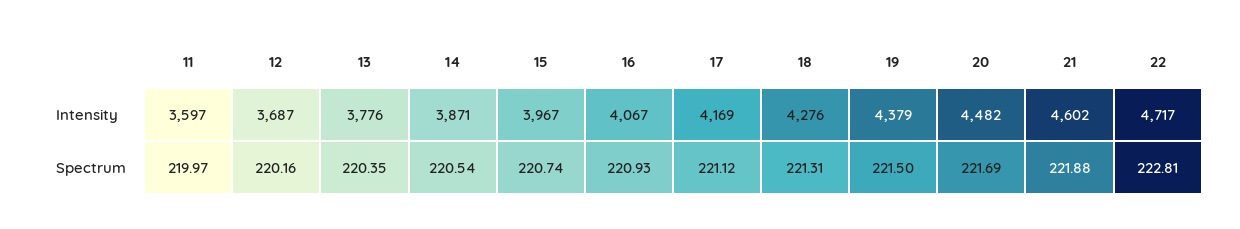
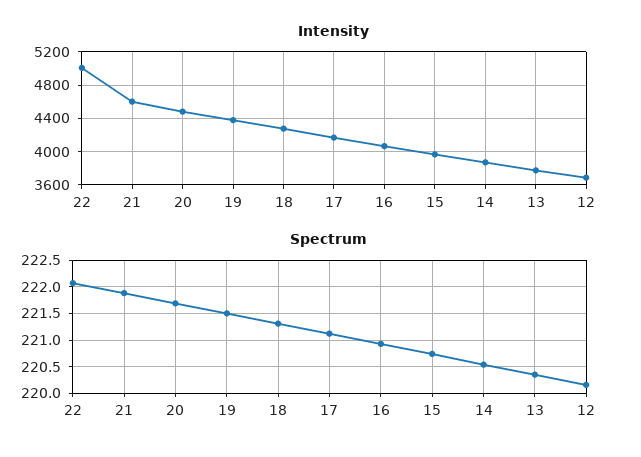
  {
    "Intensity": {
-     "11": 3597,
      "12": 3687,
      "13": 3776,
      "14": 3871,
      "15": 3967,
      "16": 4067,
      "17": 4169,
      "18": 4276,
      "19": 4379,
      "20": 4482,
      "21": 4602,
-     "22": 4717
+     "22": 5000
    },
    "Spectrum": {
-     "11": 219.97,
      "12": 220.16,
      "13": 220.35,
      "14": 220.54,
      "15": 220.74,
      "16": 220.93,
      "17": 221.12,
      "18": 221.31,
      "19": 221.5,
      "20": 221.69,
      "21": 221.88,
-     "22": 222.81
+     "22": 222
    }
  }

